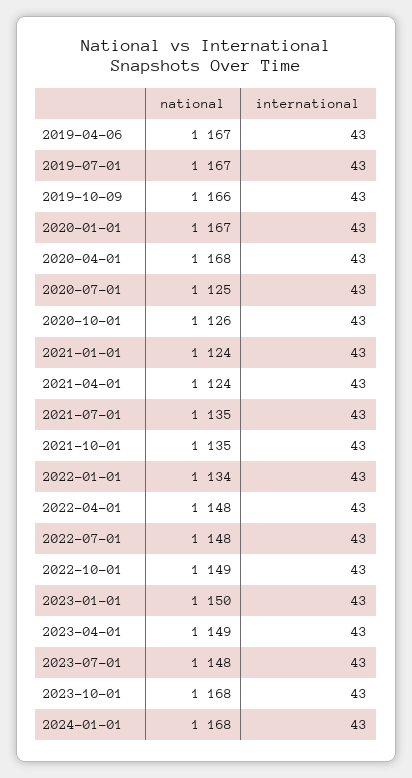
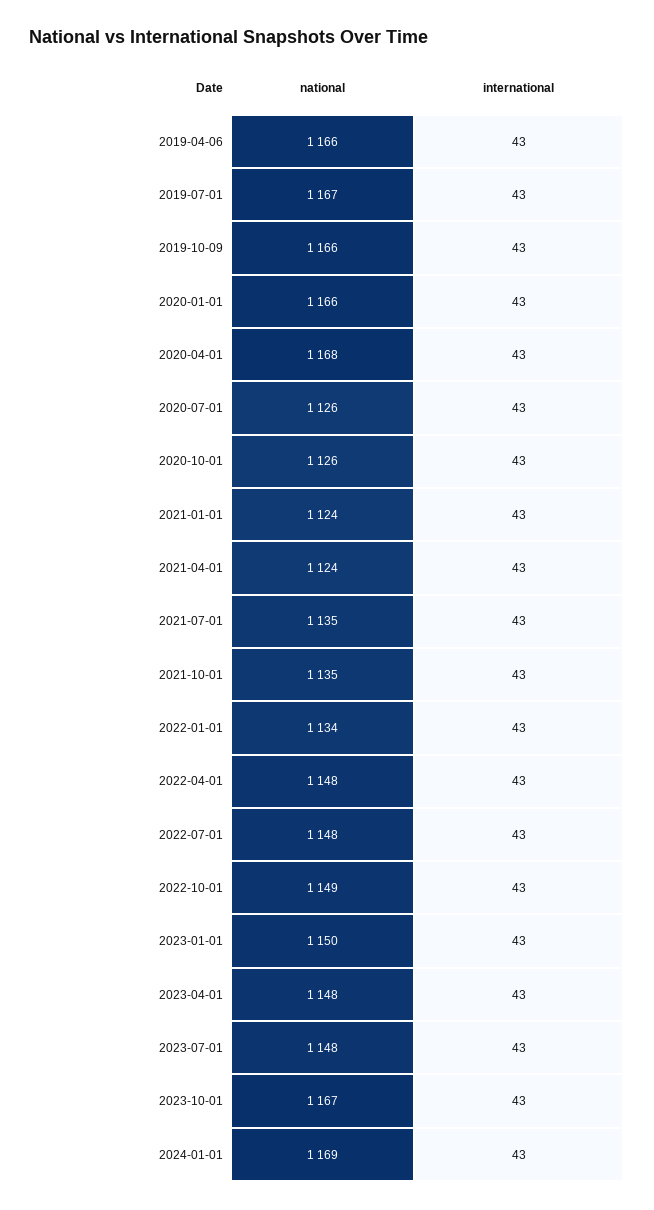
  {
    "national": {
-     "2019-04-06": 1167,
+     "2019-04-06": 1166,
      "2019-07-01": 1167,
      "2019-10-09": 1166,
-     "2020-01-01": 1167,
+     "2020-01-01": 1166,
      "2020-04-01": 1168,
-     "2020-07-01": 1125,
+     "2020-07-01": 1126,
      "2020-10-01": 1126,
      "2021-01-01": 1124,
      "2021-04-01": 1124,
      "2021-07-01": 1135,
      "2021-10-01": 1135,
      "2022-01-01": 1134,
      "2022-04-01": 1148,
      "2022-07-01": 1148,
      "2022-10-01": 1149,
      "2023-01-01": 1150,
-     "2023-04-01": 1149,
+     "2023-04-01": 1148,
      "2023-07-01": 1148,
-     "2023-10-01": 1168,
+     "2023-10-01": 1167,
-     "2024-01-01": 1168
+     "2024-01-01": 1169
    },
    "international": {
      "2019-04-06": 43,
      "2019-07-01": 43,
      "2019-10-09": 43,
      "2020-01-01": 43,
      "2020-04-01": 43,
      "2020-07-01": 43,
      "2020-10-01": 43,
      "2021-01-01": 43,
      "2021-04-01": 43,
      "2021-07-01": 43,
      "2021-10-01": 43,
      "2022-01-01": 43,
      "2022-04-01": 43,
      "2022-07-01": 43,
      "2022-10-01": 43,
      "2023-01-01": 43,
      "2023-04-01": 43,
      "2023-07-01": 43,
      "2023-10-01": 43,
      "2024-01-01": 43
    }
  }

